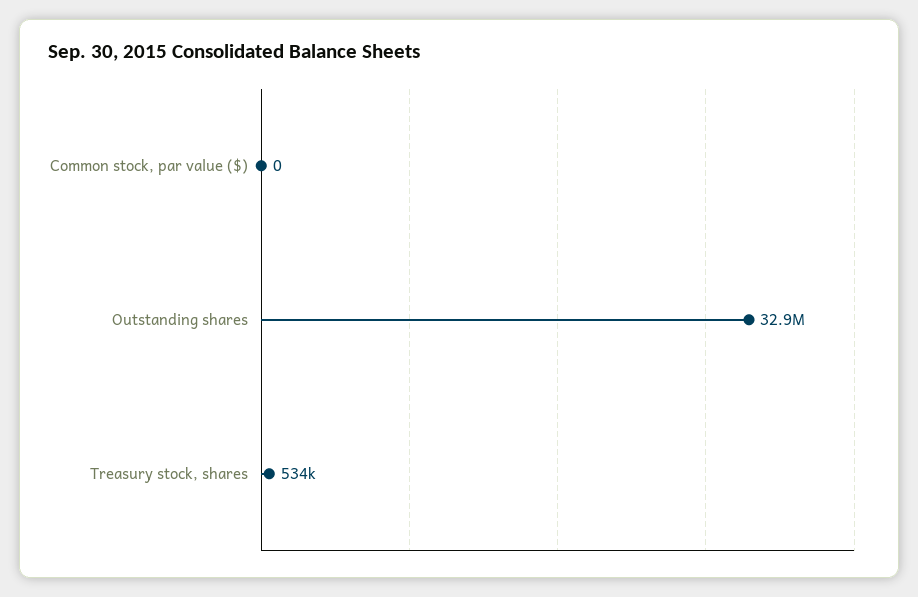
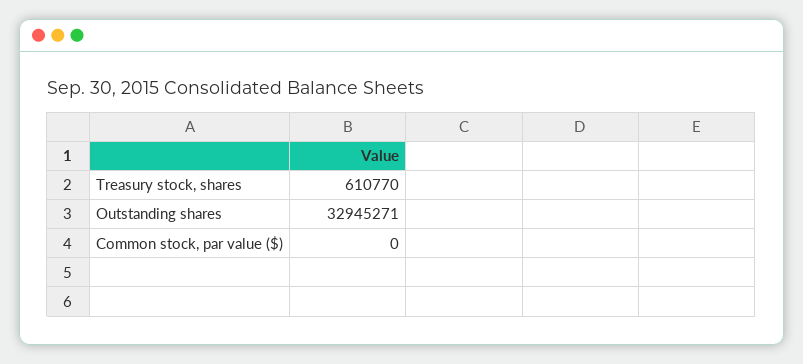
  {
    "Common stock, par value ($)": 0,
    "Outstanding shares": 32945271,
-   "Treasury stock, shares": 534000
+   "Treasury stock, shares": 610770
  }

